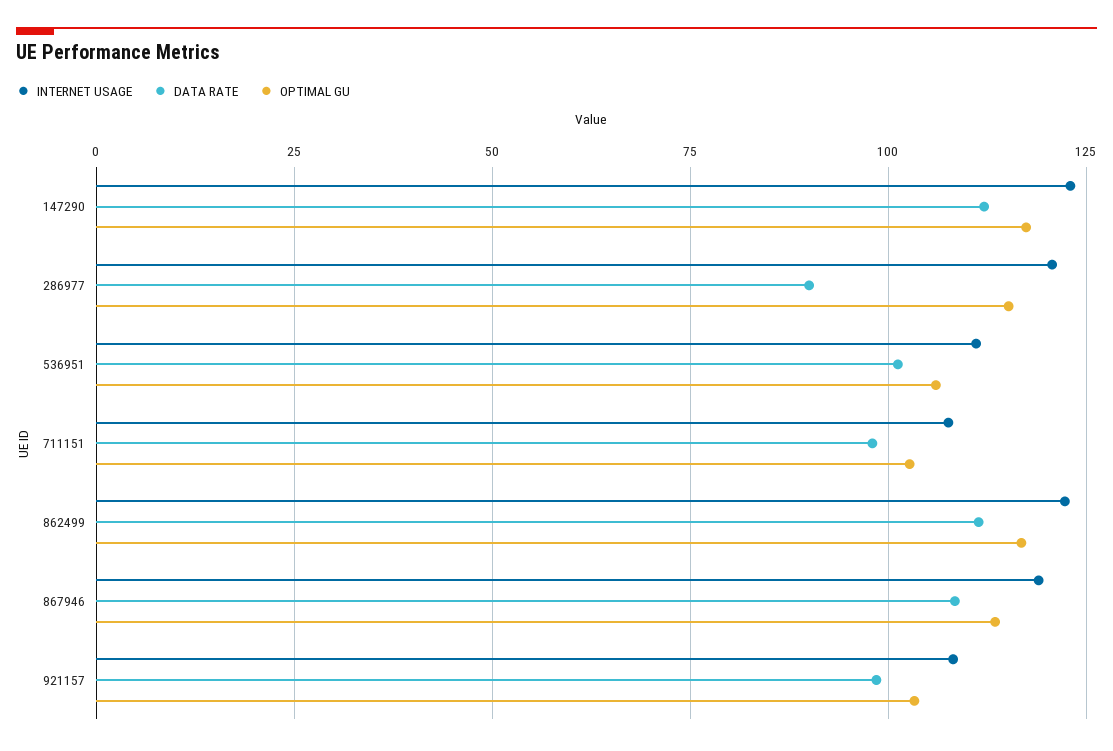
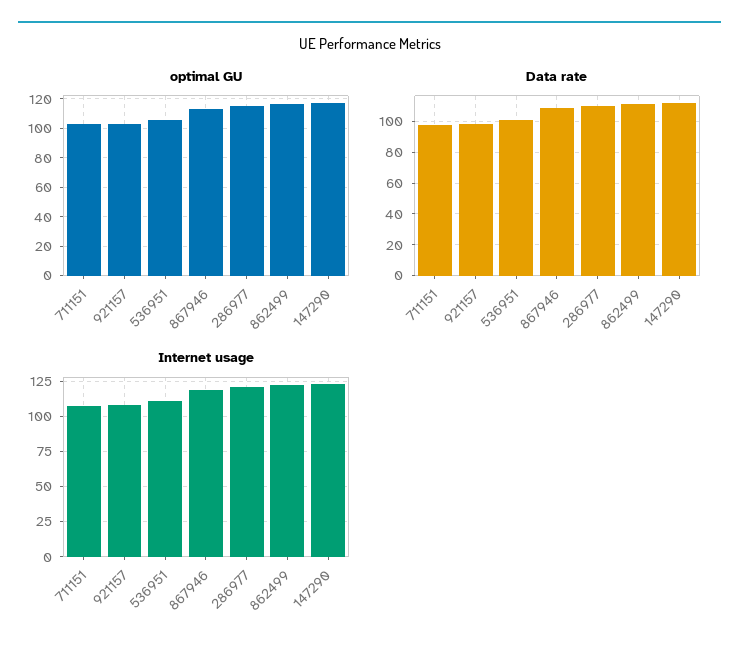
  {
    "INTERNET USAGE": {
      "147290": 122.5,
      "286977": 120,
      "536951": 110,
      "711151": 107.5,
      "862499": 122.5,
      "867946": 120,
      "921157": 107.5
    },
    "DATA RATE": {
      "147290": 112.5,
-     "286977": 90,
+     "286977": 110,
      "536951": 100,
      "711151": 97.5,
      "862499": 112.5,
      "867946": 107.5,
      "921157": 97.5
    },
    "OPTIMAL GU": {
      "147290": 117.5,
      "286977": 115,
      "536951": 105,
      "711151": 102.5,
      "862499": 117.5,
      "867946": 112.5,
      "921157": 102.5
    }
  }

